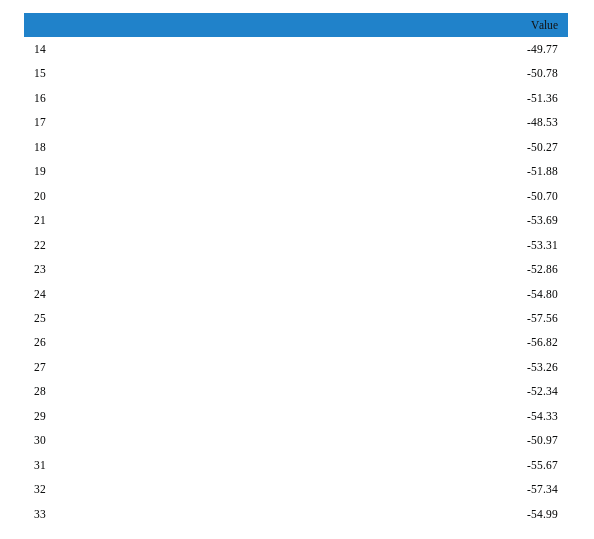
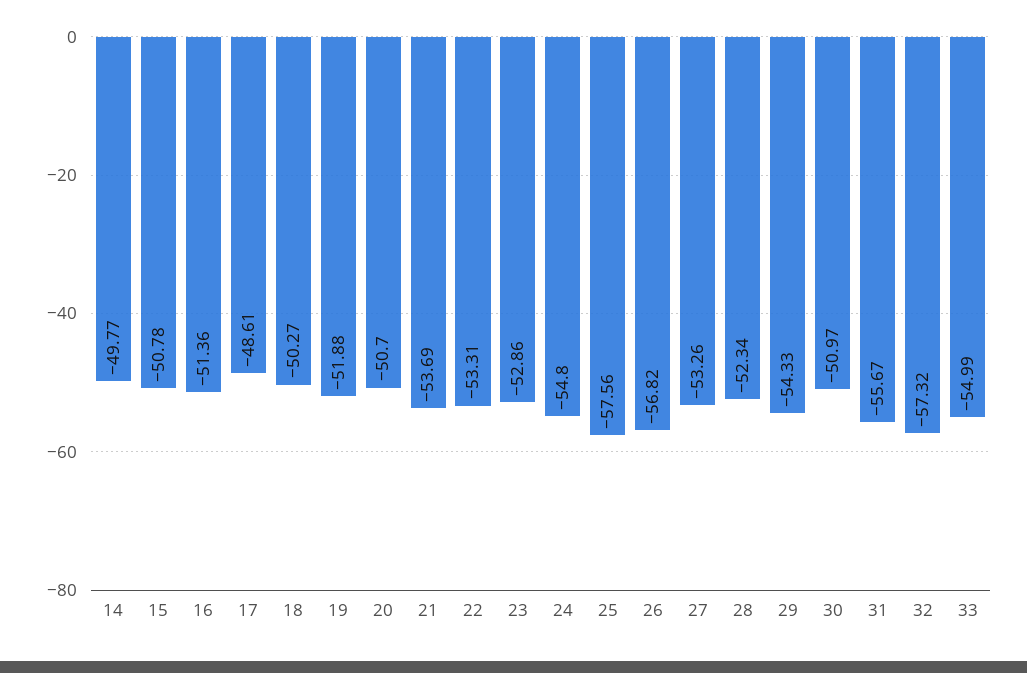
  {
    "14": -49.77,
    "15": -50.78,
    "16": -51.36,
-   "17": -48.53,
+   "17": -48.61,
    "18": -50.27,
    "19": -51.88,
    "20": -50.7,
    "21": -53.69,
    "22": -53.31,
    "23": -52.86,
    "24": -54.8,
    "25": -57.56,
    "26": -56.82,
    "27": -53.26,
    "28": -52.34,
    "29": -54.33,
    "30": -50.97,
    "31": -55.67,
-   "32": -57.34,
+   "32": -57.32,
    "33": -54.99
  }

